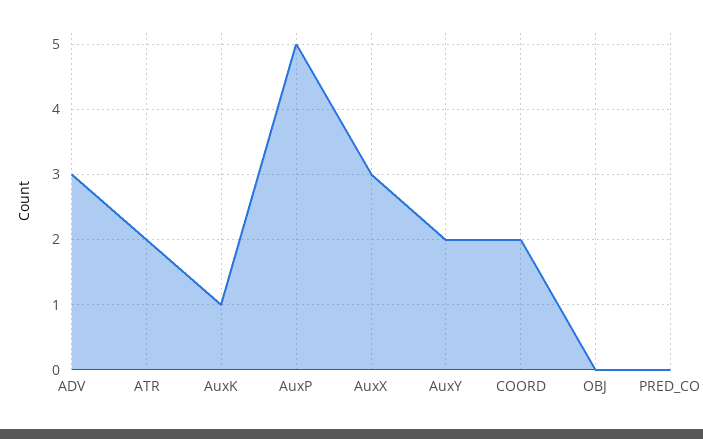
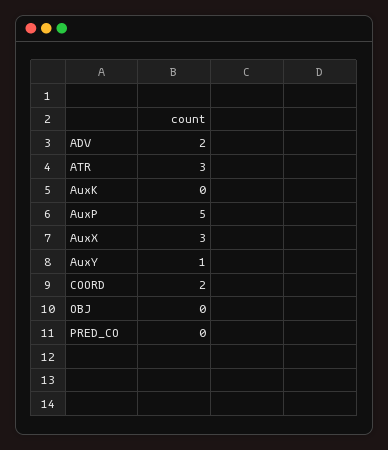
  {
-   "ADV": 3,
+   "ADV": 2,
-   "ATR": 2,
+   "ATR": 3,
-   "AuxK": 1,
+   "AuxK": 0,
    "AuxP": 5,
    "AuxX": 3,
-   "AuxY": 2,
+   "AuxY": 1,
    "COORD": 2,
    "OBJ": 0,
    "PRED_CO": 0
  }

